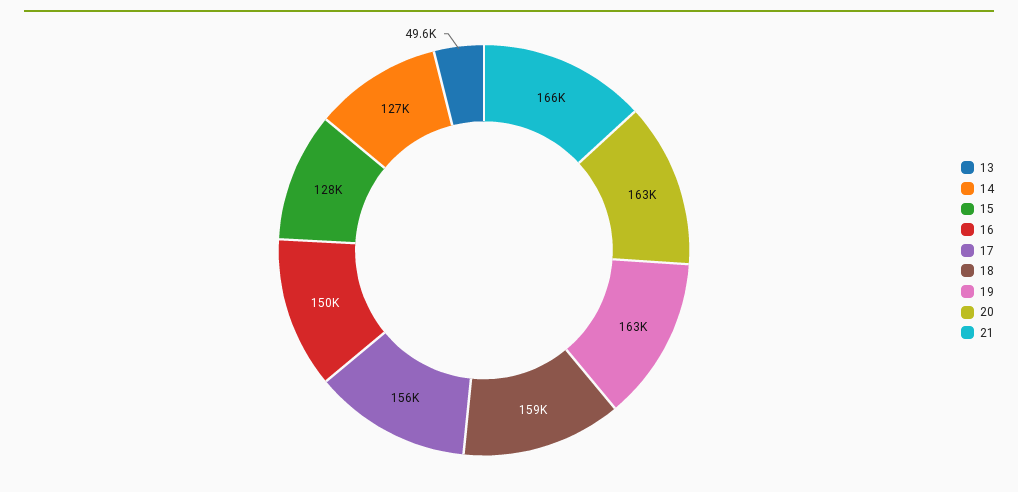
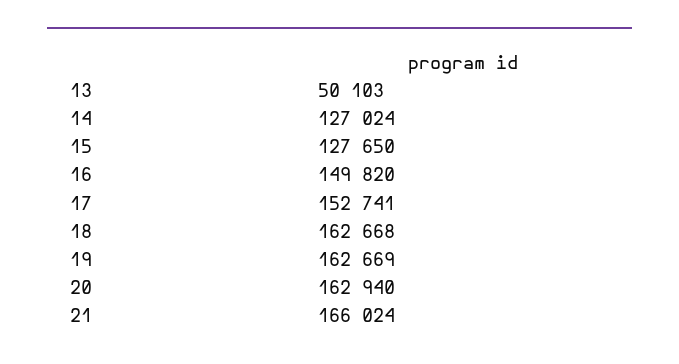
  {
-   "13": 49600,
+   "13": 50103,
    "14": 127024,
    "15": 127650,
    "16": 149820,
-   "17": 156000,
+   "17": 152741,
-   "18": 159000,
+   "18": 162668,
    "19": 162669,
    "20": 162940,
    "21": 166024
  }

